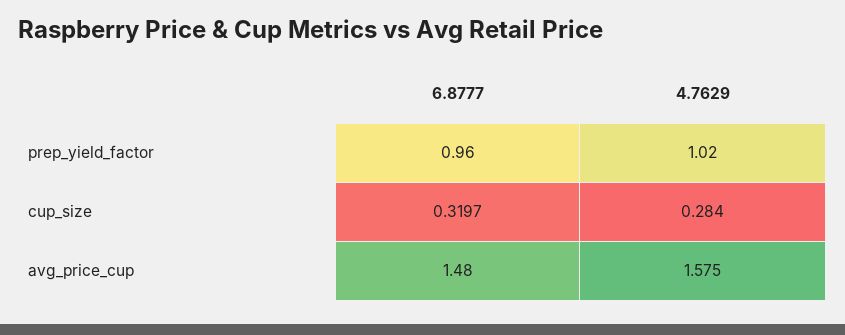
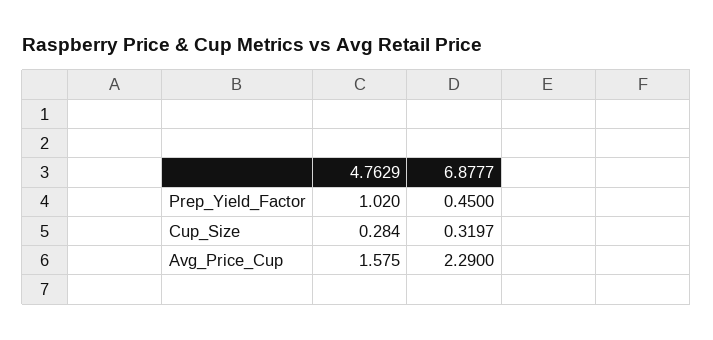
  {
    "6.8777": {
-     "prep_yield_factor": 0.96,
+     "prep_yield_factor": 0.45,
      "cup_size": 0.3197,
-     "avg_price_cup": 1.48
+     "avg_price_cup": 2.29
    },
    "4.7629": {
      "prep_yield_factor": 1.02,
      "cup_size": 0.284,
      "avg_price_cup": 1.575
    }
  }

